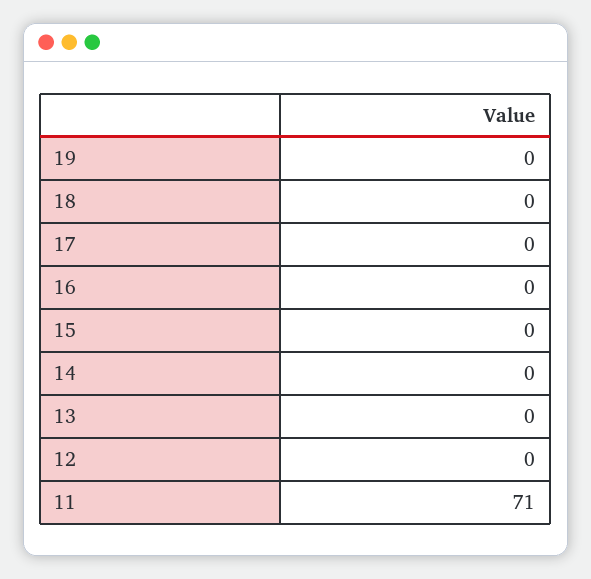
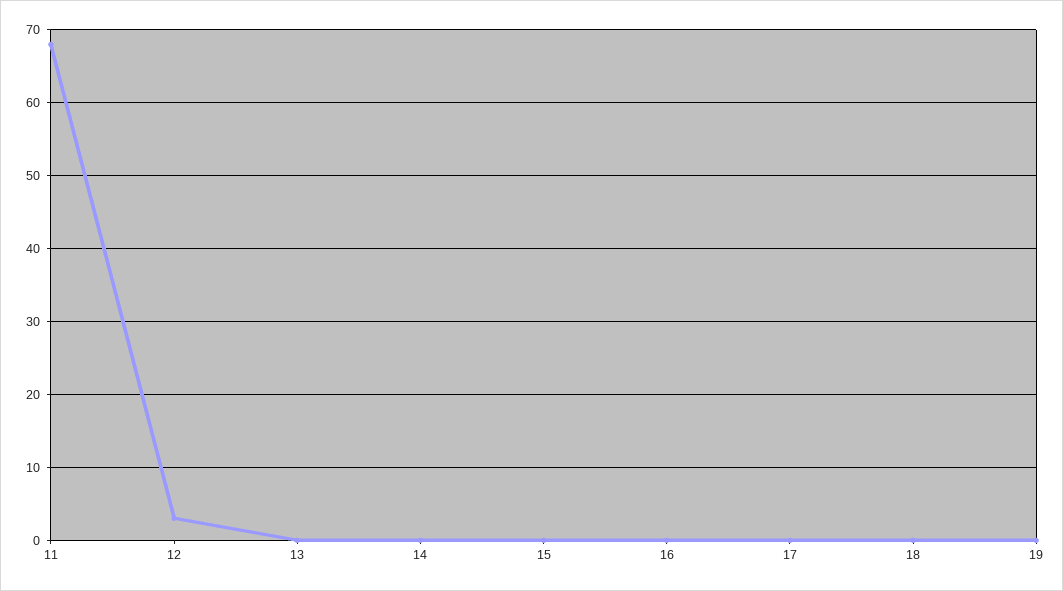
  {
    "19": 0,
    "18": 0,
    "17": 0,
    "16": 0,
    "15": 0,
    "14": 0,
    "13": 0,
-   "12": 0,
+   "12": 3,
-   "11": 71
+   "11": 68
  }

